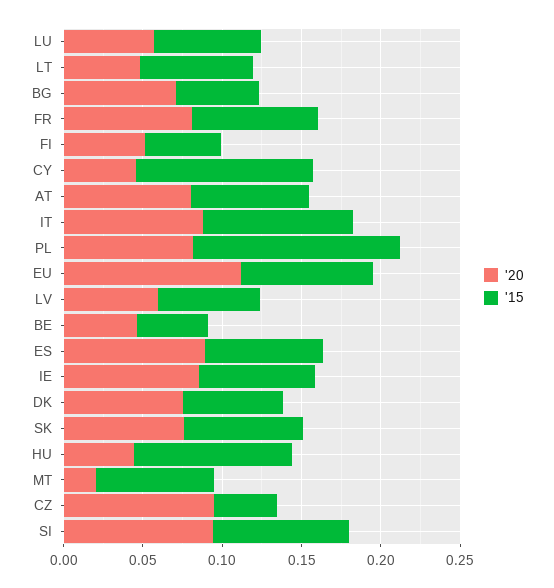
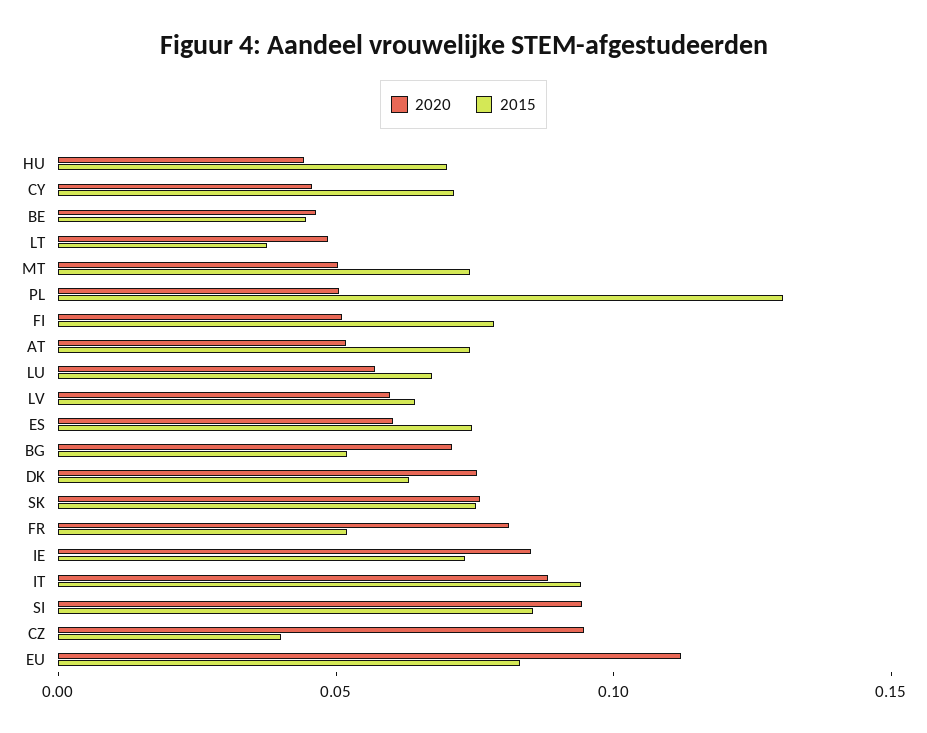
  {
    "'20": {
      "LU": 0.06,
      "LT": 0.05,
      "BG": 0.07,
      "FR": 0.08,
      "FI": 0.05,
      "CY": 0.05,
-     "AT": 0.08,
+     "AT": 0.05,
      "IT": 0.09,
-     "PL": 0.08,
+     "PL": 0.05,
      "EU": 0.11,
      "LV": 0.06,
      "BE": 0.05,
-     "ES": 0.09,
+     "ES": 0.06,
      "IE": 0.09,
      "DK": 0.08,
      "SK": 0.08,
      "HU": 0.04,
-     "MT": 0.02,
+     "MT": 0.05,
      "CZ": 0.09,
      "SI": 0.09
    },
    "'15": {
      "LU": 0.07,
-     "LT": 0.07,
+     "LT": 0.04,
      "BG": 0.05,
-     "FR": 0.08,
+     "FR": 0.05,
-     "FI": 0.05,
+     "FI": 0.08,
-     "CY": 0.11,
+     "CY": 0.07,
      "AT": 0.07,
      "IT": 0.09,
      "PL": 0.13,
      "EU": 0.08,
      "LV": 0.06,
      "BE": 0.04,
      "ES": 0.07,
      "IE": 0.07,
      "DK": 0.06,
      "SK": 0.08,
-     "HU": 0.1,
+     "HU": 0.07,
      "MT": 0.07,
      "CZ": 0.04,
      "SI": 0.09
    }
  }

